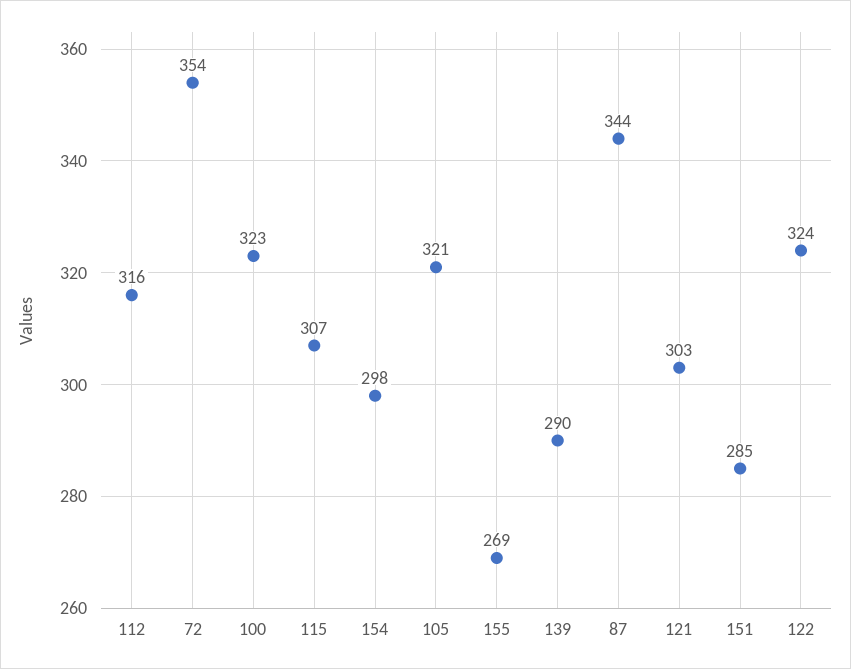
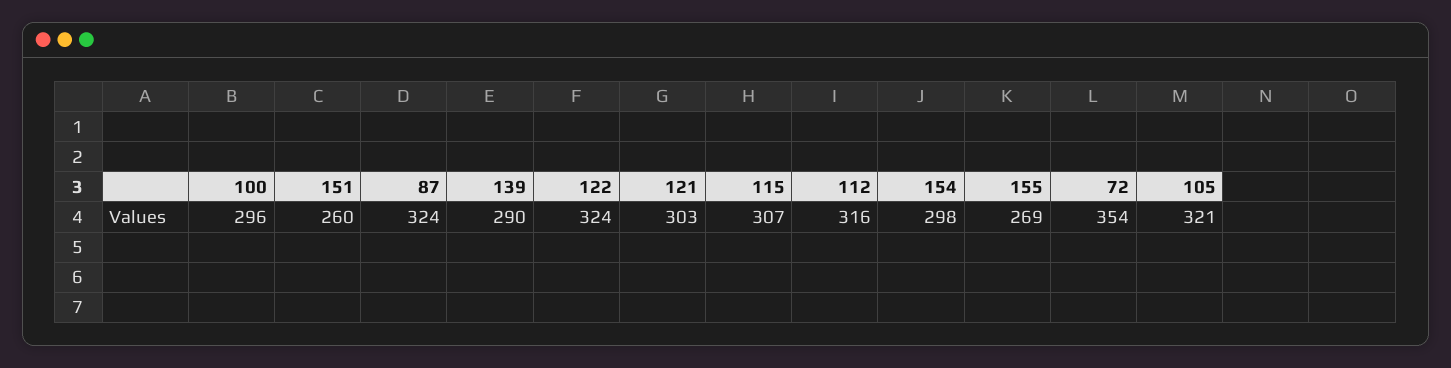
  {
    "112": 316,
    "72": 354,
-   "100": 323,
+   "100": 296,
    "115": 307,
    "154": 298,
    "105": 321,
    "155": 269,
    "139": 290,
-   "87": 344,
+   "87": 324,
    "121": 303,
-   "151": 285,
+   "151": 260,
    "122": 324
  }

